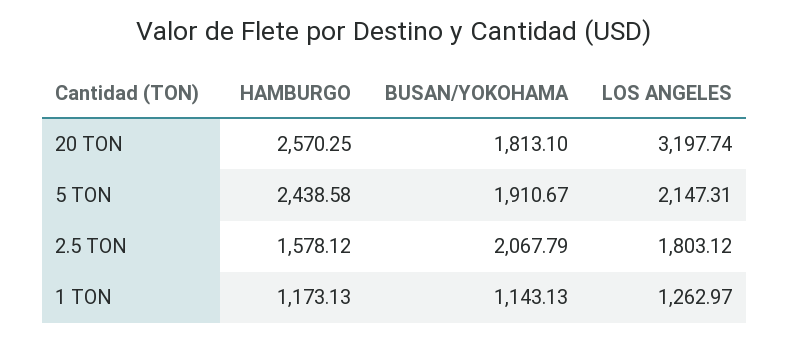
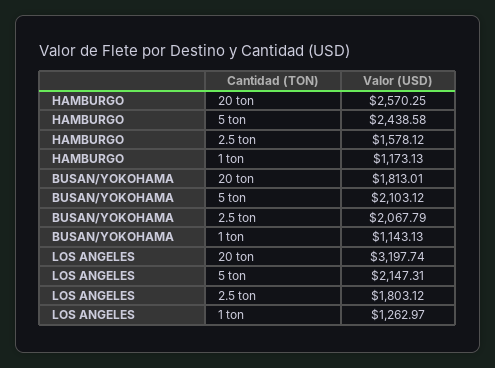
  {
    "HAMBURGO": {
      "20 TON": 2570.25,
      "5 TON": 2438.58,
      "2.5 TON": 1578.12,
      "1 TON": 1173.13
    },
    "BUSAN/YOKOHAMA": {
-     "20 TON": 1813.1,
+     "20 TON": 1813.01,
-     "5 TON": 1910.67,
+     "5 TON": 2103.12,
      "2.5 TON": 2067.79,
      "1 TON": 1143.13
    },
    "LOS ANGELES": {
      "20 TON": 3197.74,
      "5 TON": 2147.31,
      "2.5 TON": 1803.12,
      "1 TON": 1262.97
    }
  }

